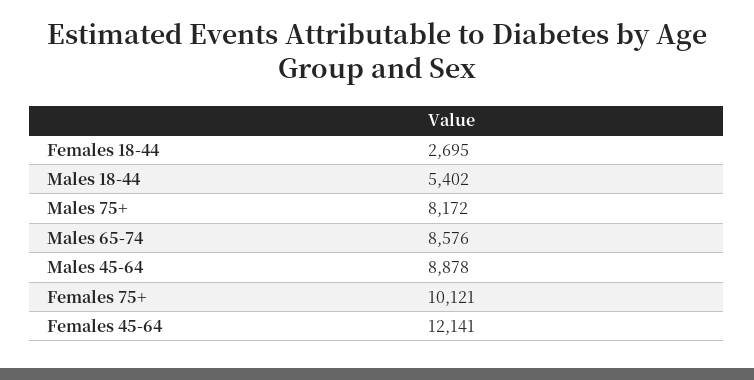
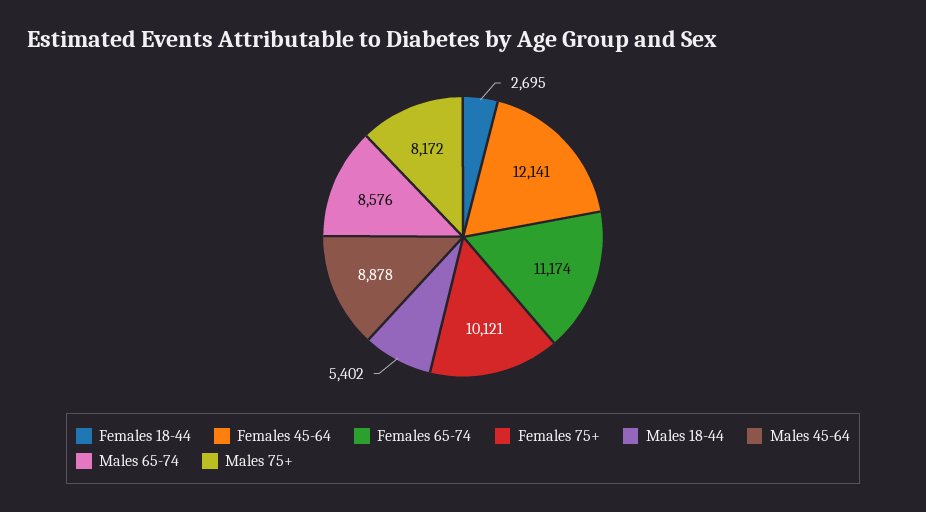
  {
    "Females 18-44": 2695,
    "Males 18-44": 5402,
    "Males 75+": 8172,
    "Males 65-74": 8576,
    "Males 45-64": 8878,
    "Females 75+": 10121,
-   "Females 45-64": 12141
+   "Females 45-64": 12141,
+   "Females 65-74": 11174
  }

